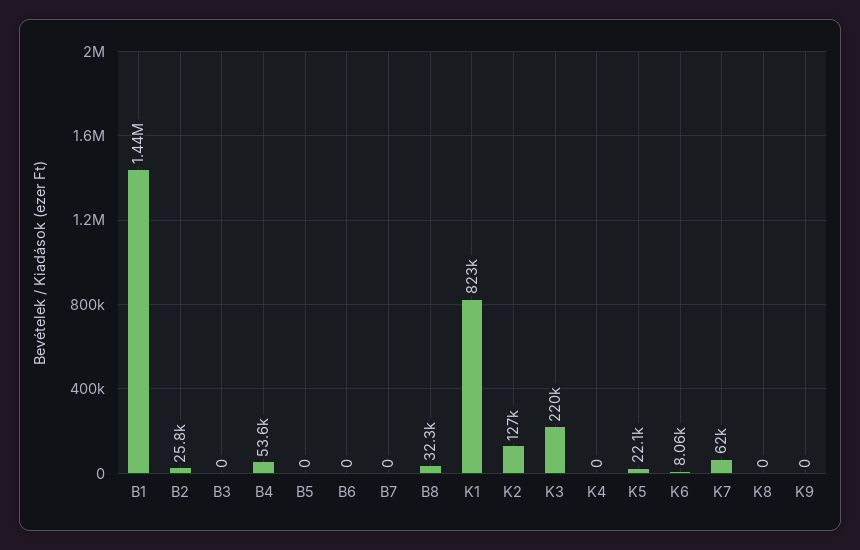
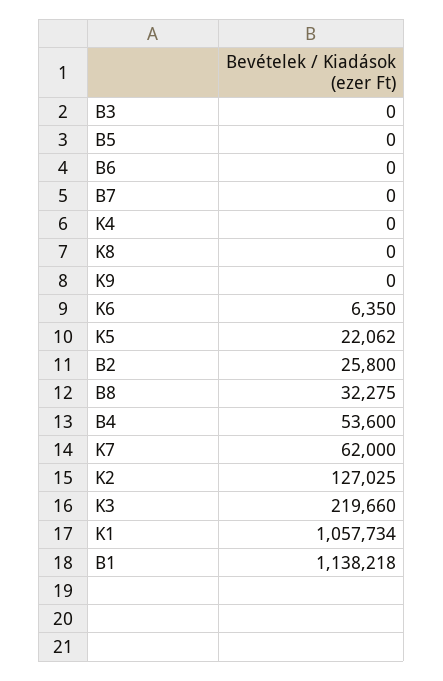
  {
-   "B1": 1440000,
+   "B1": 1138218,
    "B2": 25800,
    "B3": 0,
    "B4": 53600,
    "B5": 0,
    "B6": 0,
    "B7": 0,
    "B8": 32275,
-   "K1": 823000,
+   "K1": 1057734,
    "K2": 127025,
    "K3": 219660,
    "K4": 0,
    "K5": 22062,
-   "K6": 8060,
+   "K6": 6350,
    "K7": 62000,
    "K8": 0,
    "K9": 0
  }

